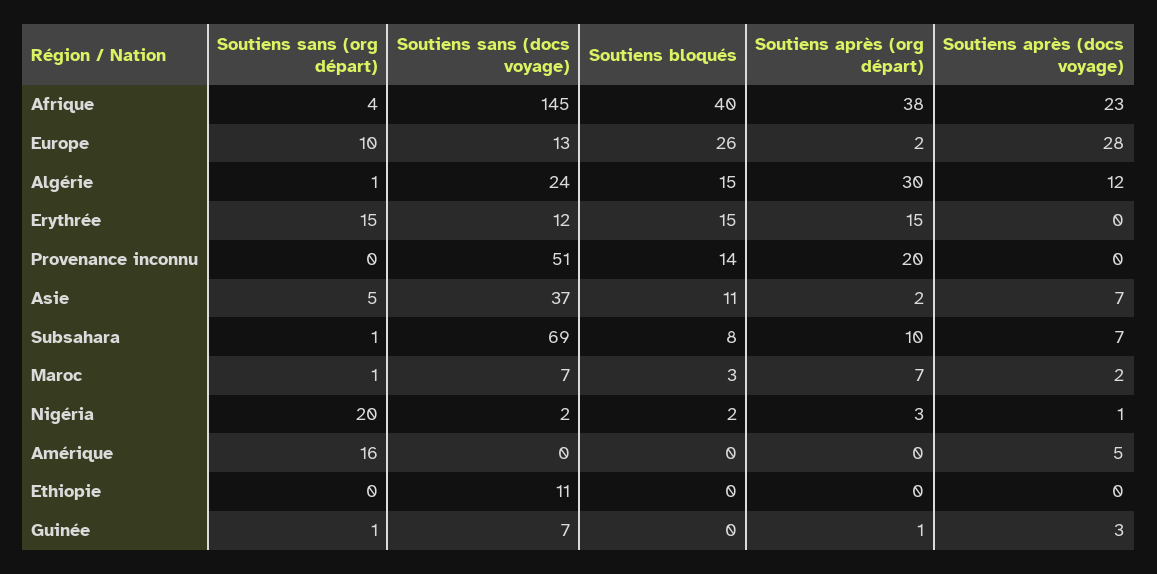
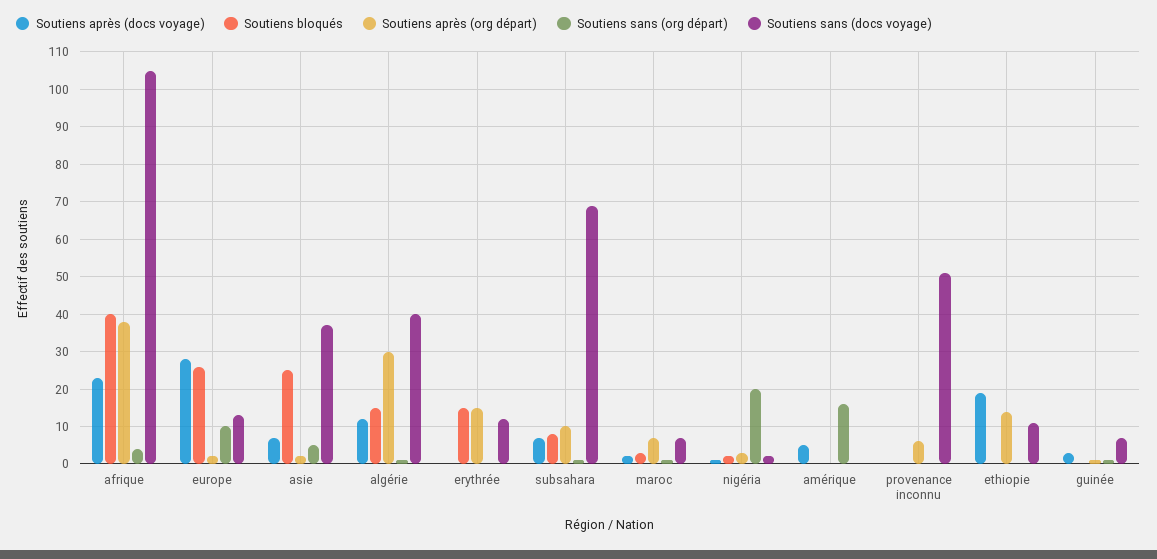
  {
    "Soutiens sans (org départ)": {
      "Afrique": 4,
      "Europe": 10,
      "Algérie": 1,
-     "Erythrée": 15,
+     "Erythrée": 0,
      "Provenance inconnu": 0,
      "Asie": 5,
      "Subsahara": 1,
      "Maroc": 1,
      "Nigéria": 20,
      "Amérique": 16,
      "Ethiopie": 0,
      "Guinée": 1
    },
    "Soutiens sans (docs voyage)": {
-     "Afrique": 145,
+     "Afrique": 105,
      "Europe": 13,
-     "Algérie": 24,
+     "Algérie": 40,
      "Erythrée": 12,
      "Provenance inconnu": 51,
      "Asie": 37,
      "Subsahara": 69,
      "Maroc": 7,
      "Nigéria": 2,
      "Amérique": 0,
      "Ethiopie": 11,
      "Guinée": 7
    },
    "Soutiens bloqués": {
      "Afrique": 40,
      "Europe": 26,
      "Algérie": 15,
      "Erythrée": 15,
-     "Provenance inconnu": 14,
+     "Provenance inconnu": 0,
-     "Asie": 11,
+     "Asie": 25,
      "Subsahara": 8,
      "Maroc": 3,
      "Nigéria": 2,
      "Amérique": 0,
      "Ethiopie": 0,
      "Guinée": 0
    },
    "Soutiens après (org départ)": {
      "Afrique": 38,
      "Europe": 2,
      "Algérie": 30,
      "Erythrée": 15,
-     "Provenance inconnu": 20,
+     "Provenance inconnu": 5,
      "Asie": 2,
      "Subsahara": 10,
      "Maroc": 7,
      "Nigéria": 3,
      "Amérique": 0,
-     "Ethiopie": 0,
+     "Ethiopie": 15,
      "Guinée": 1
    },
    "Soutiens après (docs voyage)": {
      "Afrique": 23,
      "Europe": 28,
      "Algérie": 12,
      "Erythrée": 0,
      "Provenance inconnu": 0,
      "Asie": 7,
      "Subsahara": 7,
      "Maroc": 2,
      "Nigéria": 1,
      "Amérique": 5,
-     "Ethiopie": 0,
+     "Ethiopie": 20,
      "Guinée": 3
    }
  }

